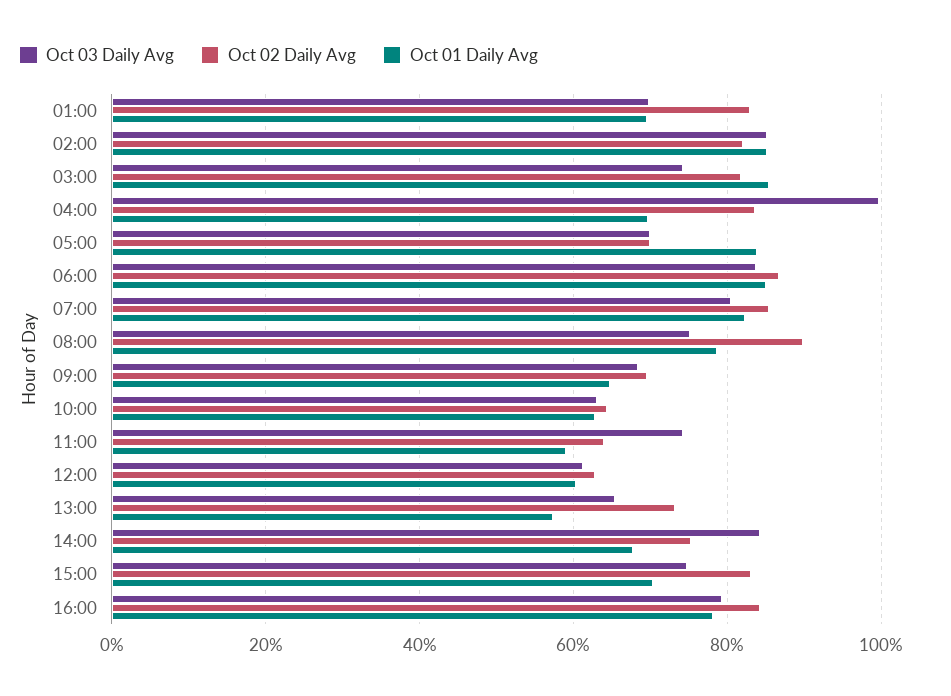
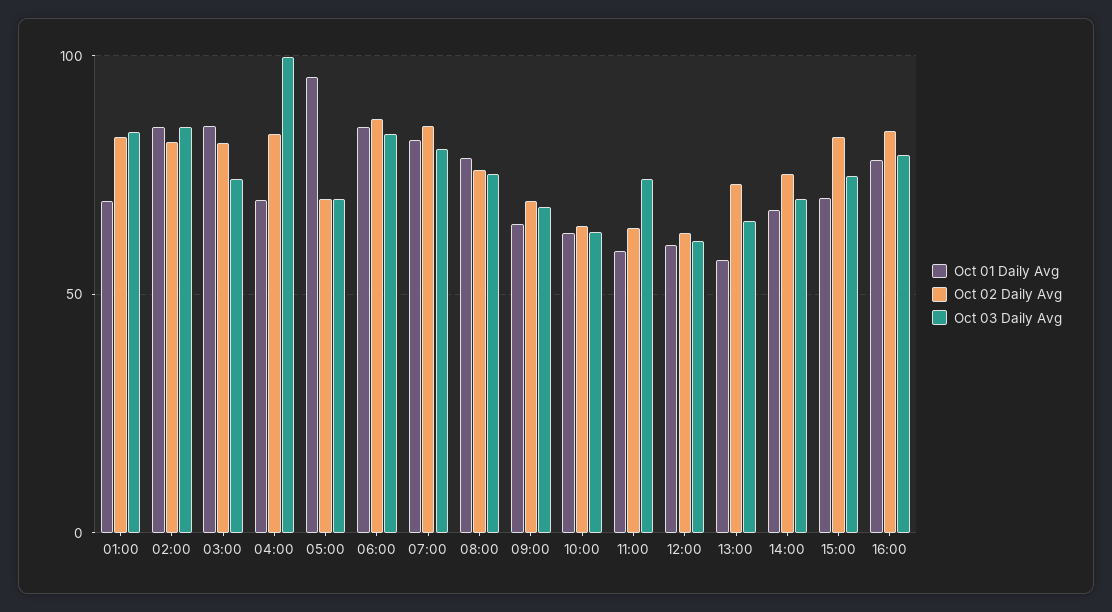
  {
    "Oct 03 Daily Avg": {
-     "01:00": 70,
+     "01:00": 85,
      "02:00": 86,
      "03:00": 74,
      "04:00": 100,
      "05:00": 70,
      "06:00": 84,
      "07:00": 80,
      "08:00": 76,
      "09:00": 68,
      "10:00": 64,
      "11:00": 74,
      "12:00": 62,
      "13:00": 66,
-     "14:00": 84,
+     "14:00": 70,
      "15:00": 74,
      "16:00": 80
    },
    "Oct 02 Daily Avg": {
      "01:00": 84,
      "02:00": 82,
      "03:00": 82,
      "04:00": 84,
      "05:00": 70,
      "06:00": 86,
      "07:00": 86,
-     "08:00": 90,
+     "08:00": 75,
      "09:00": 70,
      "10:00": 64,
      "11:00": 64,
      "12:00": 62,
      "13:00": 74,
      "14:00": 76,
      "15:00": 84,
      "16:00": 84
    },
    "Oct 01 Daily Avg": {
      "01:00": 70,
      "02:00": 86,
      "03:00": 86,
      "04:00": 70,
-     "05:00": 84,
+     "05:00": 95,
      "06:00": 86,
      "07:00": 82,
      "08:00": 78,
      "09:00": 64,
      "10:00": 62,
      "11:00": 60,
      "12:00": 60,
      "13:00": 58,
      "14:00": 68,
      "15:00": 70,
      "16:00": 78
    }
  }

